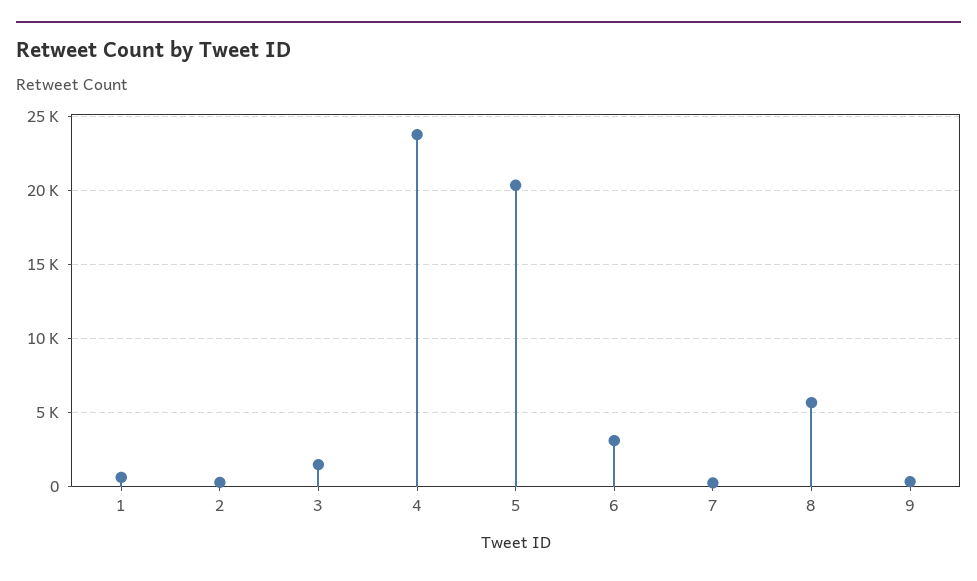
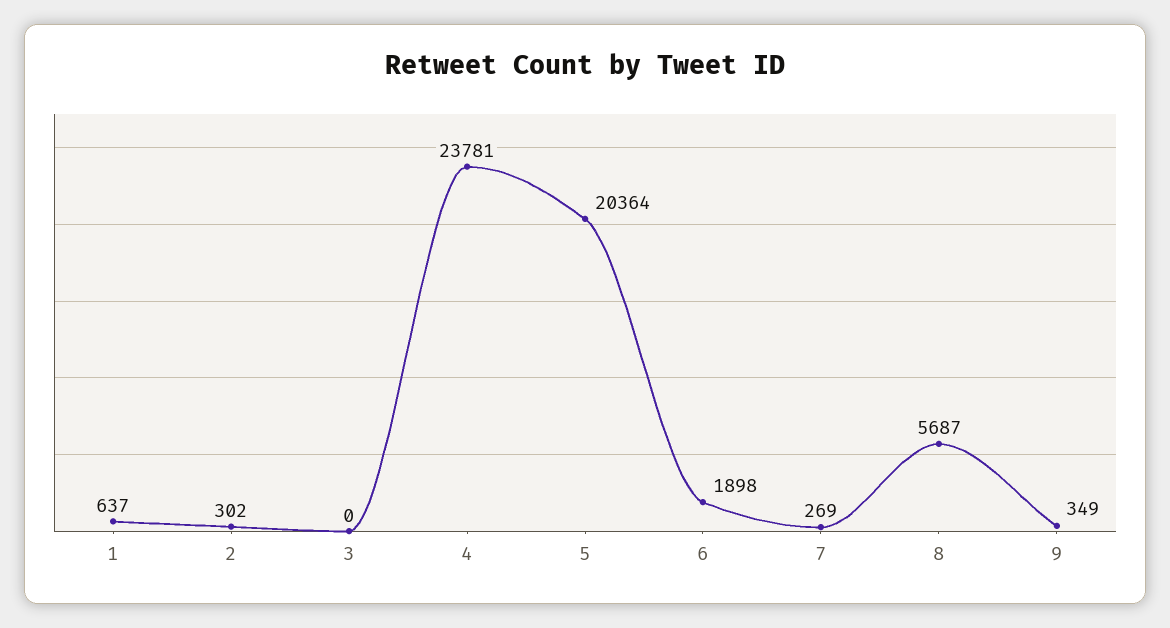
  {
    "1": 637,
    "2": 302,
-   "3": 1500,
+   "3": 0,
    "4": 23781,
    "5": 20364,
-   "6": 3000,
+   "6": 1898,
    "7": 269,
    "8": 5687,
    "9": 349
  }

